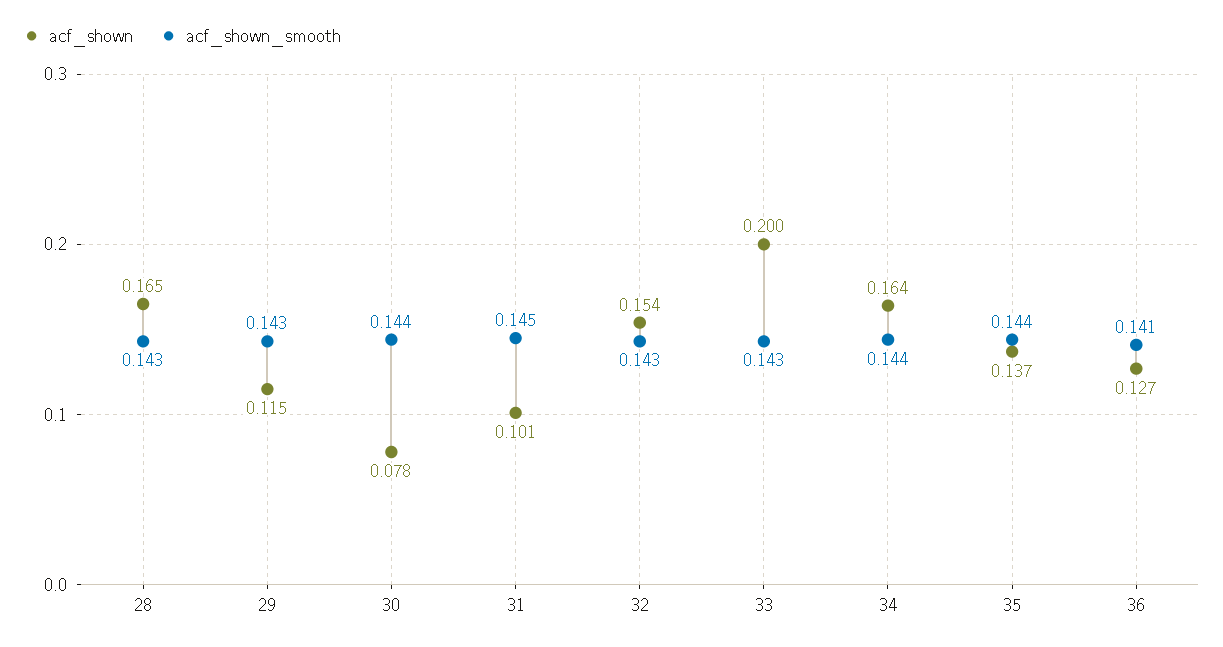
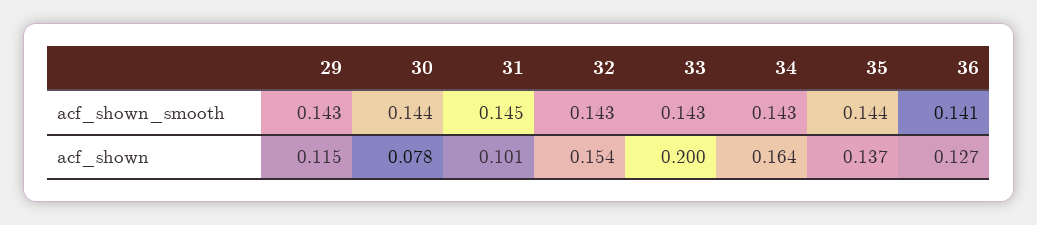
  {
    "acf_shown": {
-     "28": 0.165,
      "29": 0.115,
      "30": 0.078,
      "31": 0.101,
      "32": 0.154,
      "33": 0.2,
      "34": 0.164,
      "35": 0.137,
      "36": 0.127
    },
    "acf_shown_smooth": {
-     "28": 0.143,
      "29": 0.143,
      "30": 0.144,
      "31": 0.145,
      "32": 0.143,
      "33": 0.143,
-     "34": 0.144,
+     "34": 0.143,
      "35": 0.144,
      "36": 0.141
    }
  }

